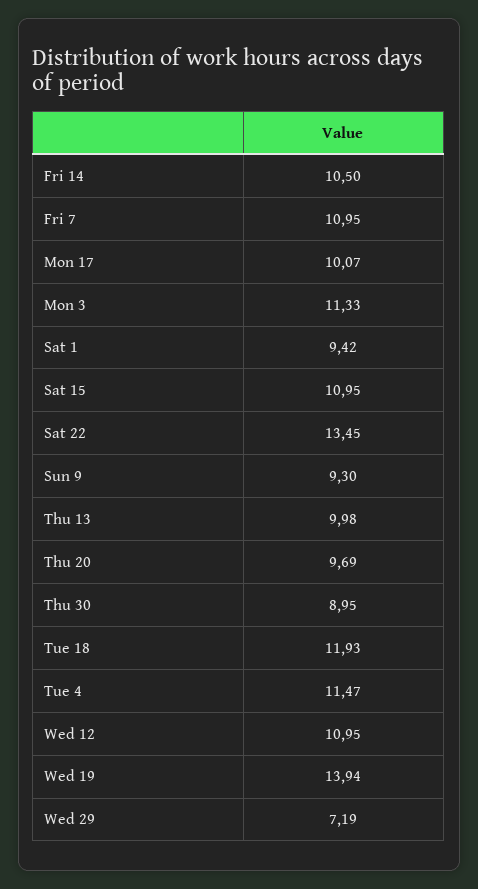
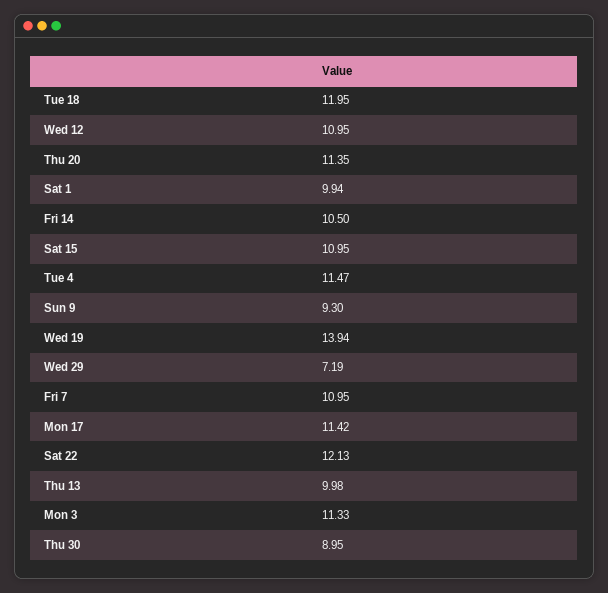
  {
    "Fri 14": 10.5,
    "Fri 7": 10.95,
-   "Mon 17": 10.07,
+   "Mon 17": 11.42,
    "Mon 3": 11.33,
-   "Sat 1": 9.42,
+   "Sat 1": 9.94,
    "Sat 15": 10.95,
-   "Sat 22": 13.45,
+   "Sat 22": 12.13,
    "Sun 9": 9.3,
    "Thu 13": 9.98,
-   "Thu 20": 9.69,
+   "Thu 20": 11.35,
    "Thu 30": 8.95,
-   "Tue 18": 11.93,
+   "Tue 18": 11.95,
    "Tue 4": 11.47,
    "Wed 12": 10.95,
    "Wed 19": 13.94,
    "Wed 29": 7.19
  }

